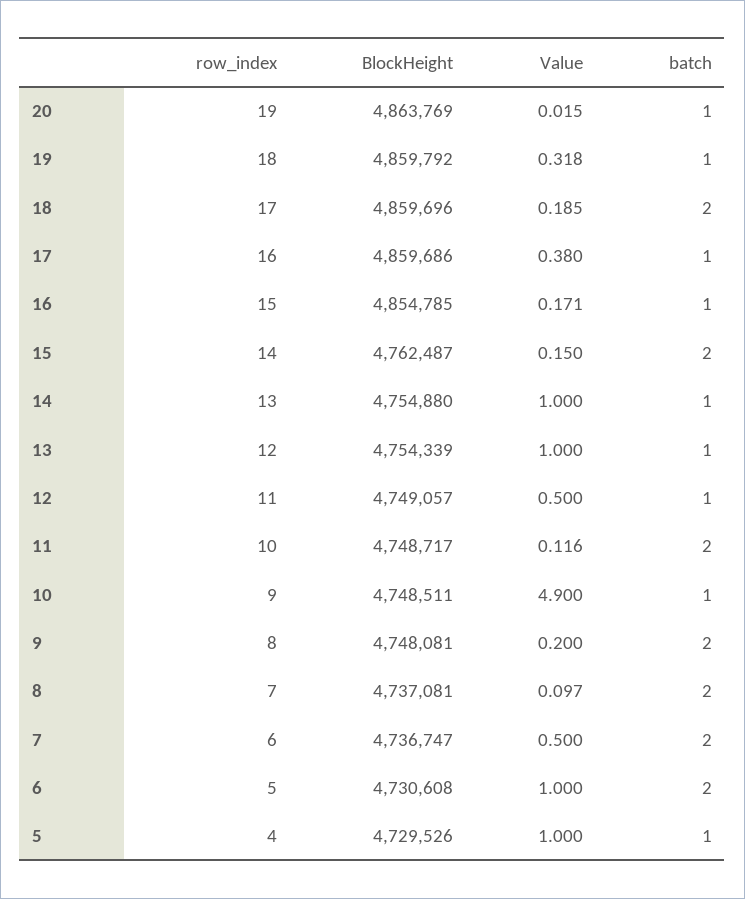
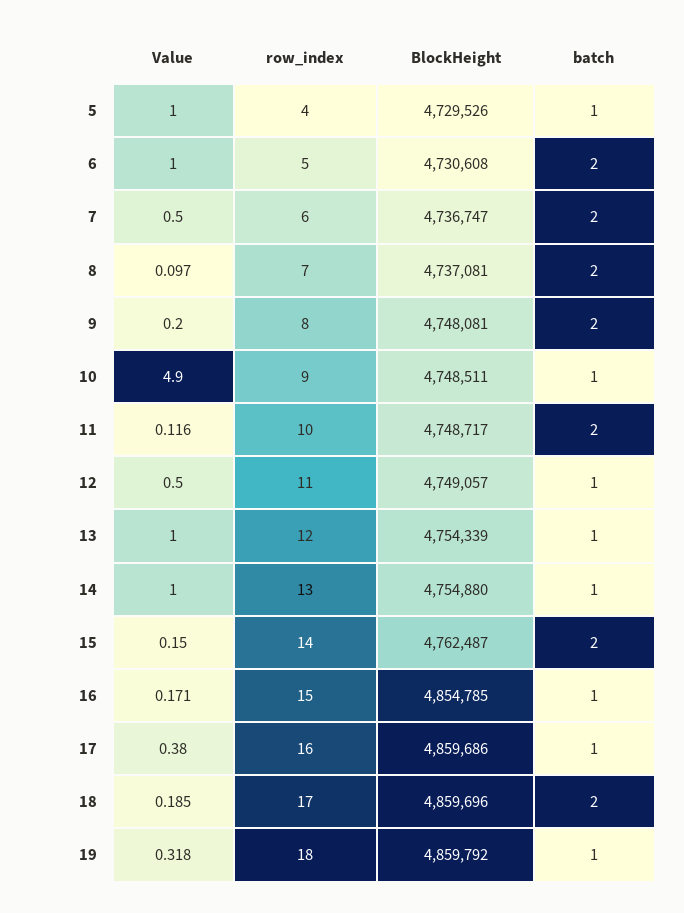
  {
    "row_index": {
-     "20": 19,
      "19": 18,
      "18": 17,
      "17": 16,
      "16": 15,
      "15": 14,
      "14": 13,
      "13": 12,
      "12": 11,
      "11": 10,
      "10": 9,
      "9": 8,
      "8": 7,
      "7": 6,
      "6": 5,
      "5": 4
    },
    "BlockHeight": {
-     "20": 4863769,
      "19": 4859792,
      "18": 4859696,
      "17": 4859686,
      "16": 4854785,
      "15": 4762487,
      "14": 4754880,
      "13": 4754339,
      "12": 4749057,
      "11": 4748717,
      "10": 4748511,
      "9": 4748081,
      "8": 4737081,
      "7": 4736747,
      "6": 4730608,
      "5": 4729526
    },
    "Value": {
-     "20": 0.015,
      "19": 0.318,
      "18": 0.185,
      "17": 0.38,
      "16": 0.171,
      "15": 0.15,
      "14": 1,
      "13": 1,
      "12": 0.5,
      "11": 0.116,
      "10": 4.9,
      "9": 0.2,
      "8": 0.097,
      "7": 0.5,
      "6": 1,
      "5": 1
    },
    "batch": {
-     "20": 1,
      "19": 1,
      "18": 2,
      "17": 1,
      "16": 1,
      "15": 2,
      "14": 1,
      "13": 1,
      "12": 1,
      "11": 2,
      "10": 1,
      "9": 2,
      "8": 2,
      "7": 2,
      "6": 2,
      "5": 1
    }
  }

